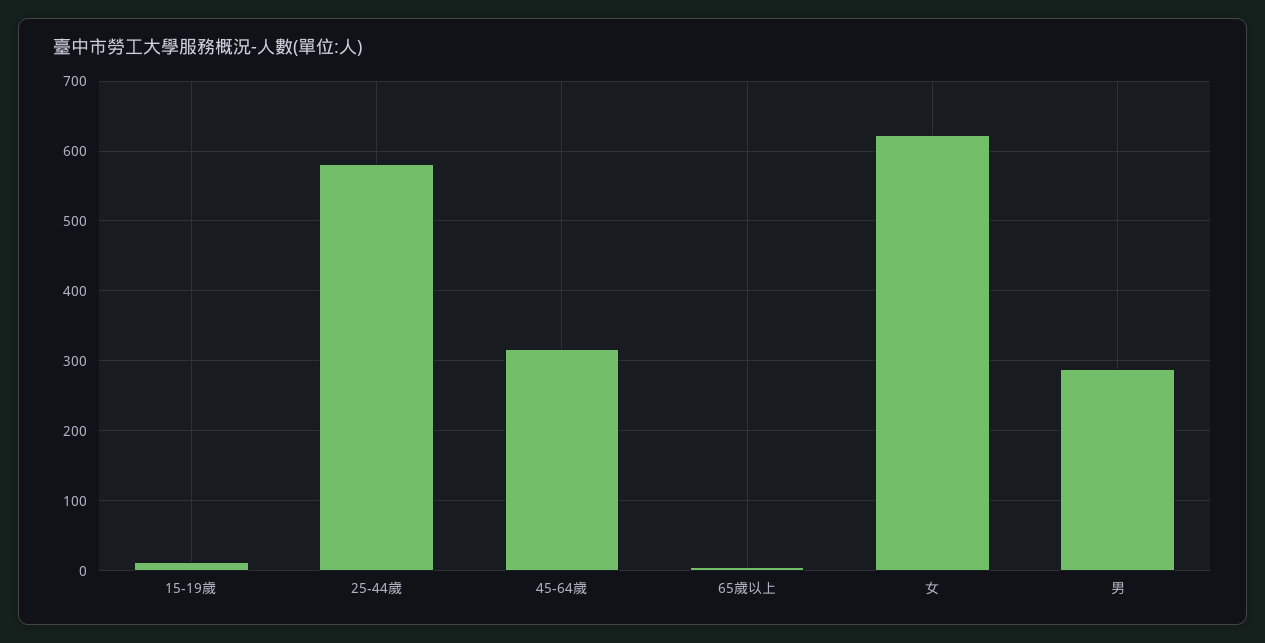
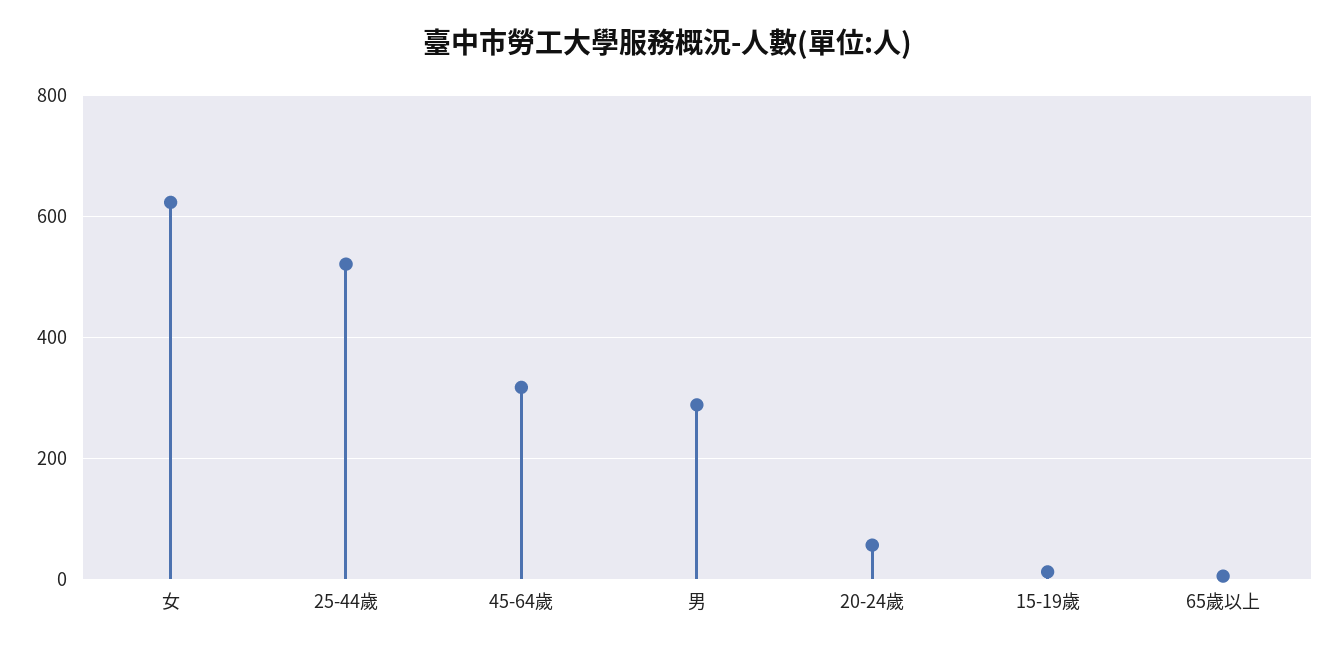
  {
    "15-19歲": 10,
-   "25-44歲": 580,
+   "25-44歲": 520,
    "45-64歲": 320,
    "65歲以上": 10,
    "女": 620,
-   "男": 290
+   "男": 290,
+   "20-24歲": 60
  }

